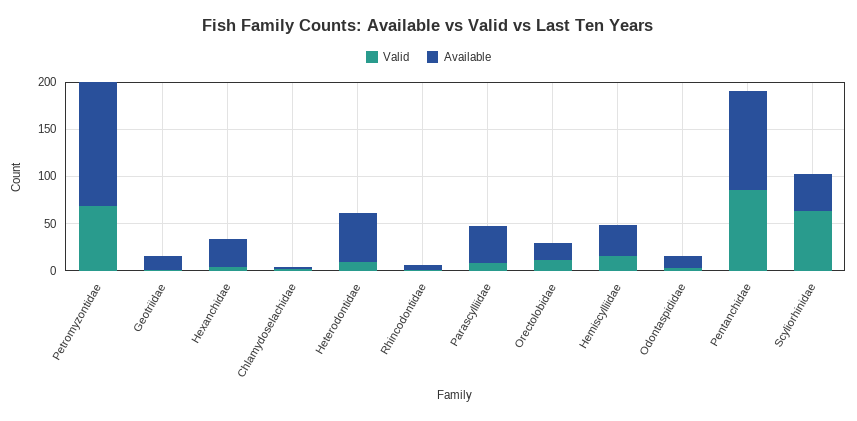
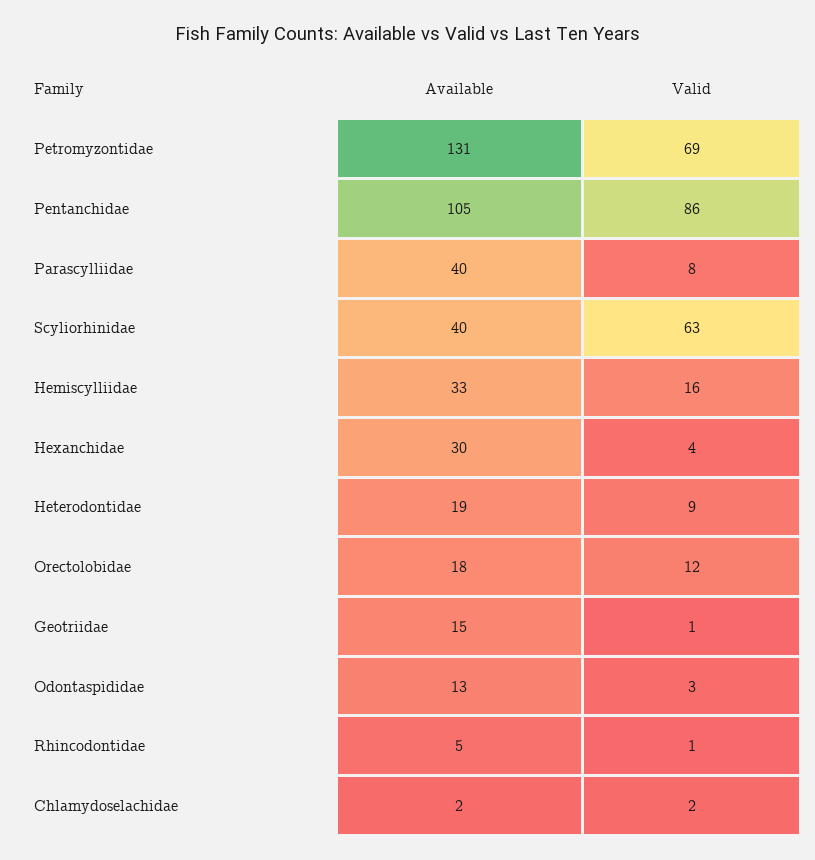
  {
    "Valid": {
      "Petromyzontidae": 69,
      "Geotriidae": 1,
      "Hexanchidae": 4,
      "Chlamydoselachidae": 2,
      "Heterodontidae": 9,
      "Rhincodontidae": 1,
      "Parascylliidae": 8,
      "Orectolobidae": 12,
      "Hemiscylliidae": 16,
      "Odontaspididae": 3,
      "Pentanchidae": 86,
      "Scyliorhinidae": 63
    },
    "Available": {
      "Petromyzontidae": 131,
      "Geotriidae": 15,
      "Hexanchidae": 30,
      "Chlamydoselachidae": 2,
-     "Heterodontidae": 50,
+     "Heterodontidae": 19,
      "Rhincodontidae": 5,
      "Parascylliidae": 40,
      "Orectolobidae": 18,
      "Hemiscylliidae": 33,
      "Odontaspididae": 13,
      "Pentanchidae": 105,
      "Scyliorhinidae": 40
    }
  }

